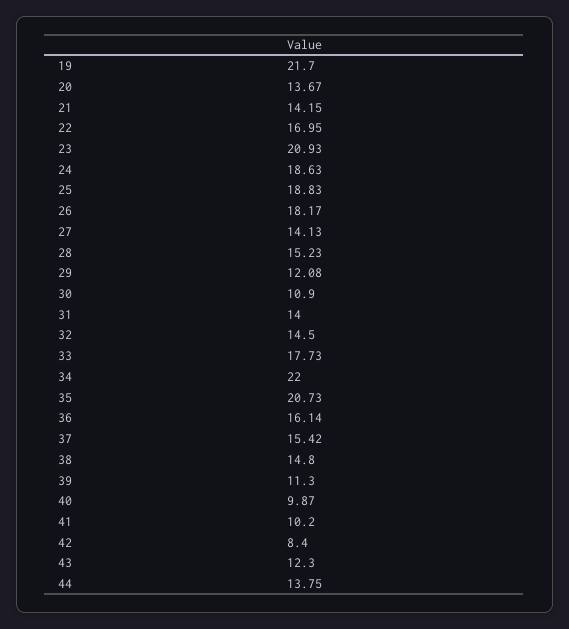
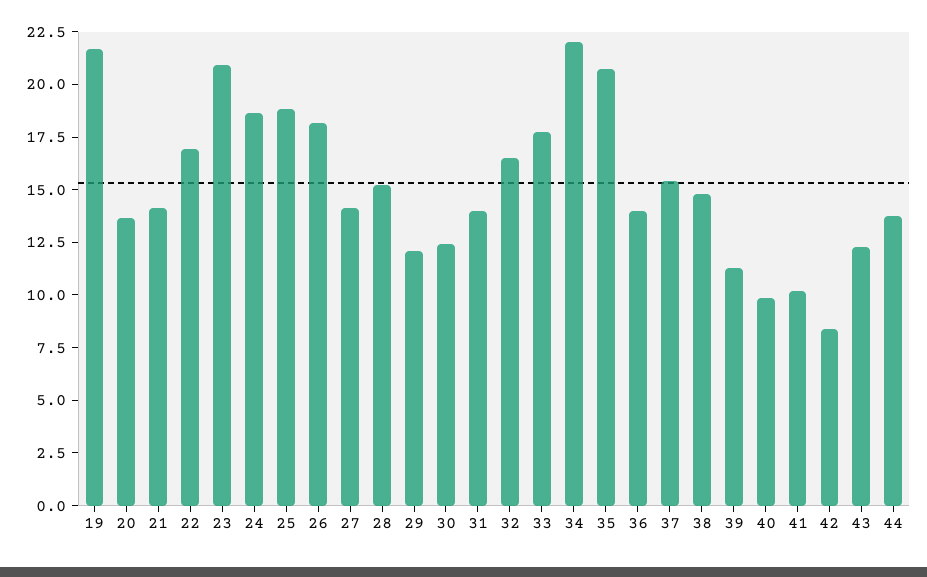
  {
    "19": 21.7,
    "20": 13.67,
    "21": 14.15,
    "22": 16.95,
    "23": 20.93,
    "24": 18.63,
    "25": 18.83,
    "26": 18.17,
    "27": 14.13,
    "28": 15.23,
    "29": 12.08,
-   "30": 10.9,
+   "30": 12.5,
    "31": 14,
-   "32": 14.5,
+   "32": 16.5,
    "33": 17.73,
    "34": 22,
    "35": 20.73,
-   "36": 16.14,
+   "36": 14,
    "37": 15.42,
    "38": 14.8,
    "39": 11.3,
    "40": 9.87,
    "41": 10.2,
    "42": 8.4,
    "43": 12.3,
    "44": 13.75
  }

